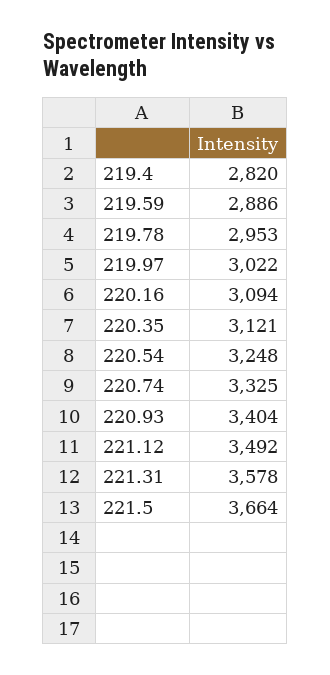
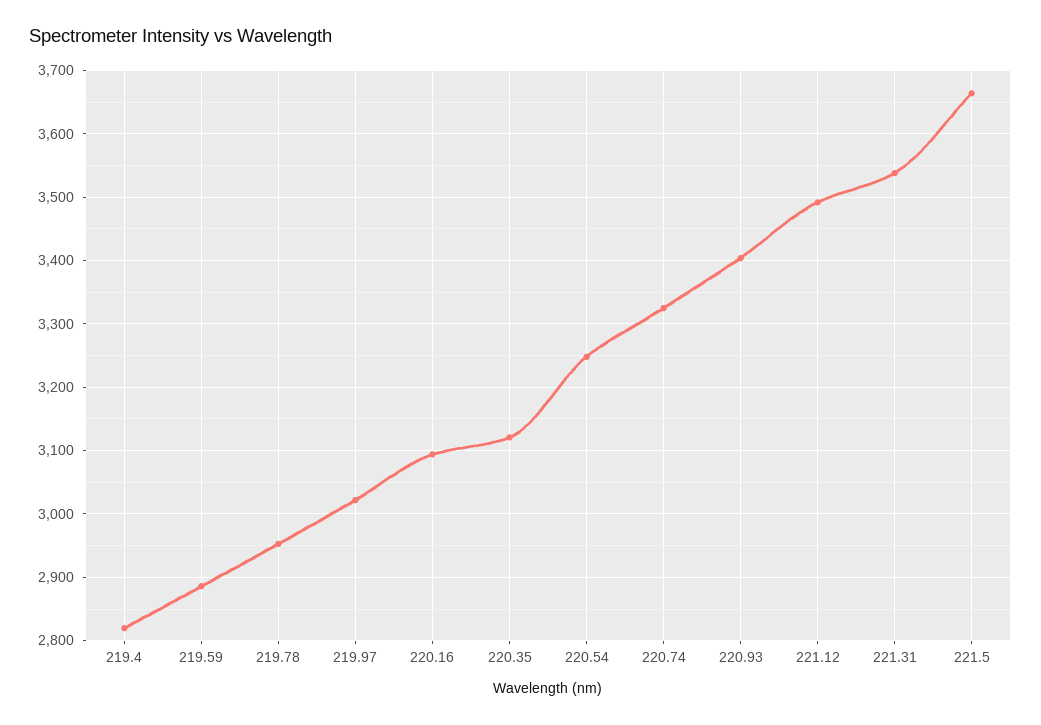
  {
    "219.4": 2820,
    "219.59": 2886,
    "219.78": 2953,
    "219.97": 3022,
    "220.16": 3094,
    "220.35": 3121,
    "220.54": 3248,
    "220.74": 3325,
    "220.93": 3404,
    "221.12": 3492,
-   "221.31": 3578,
+   "221.31": 3540,
    "221.5": 3664
  }

